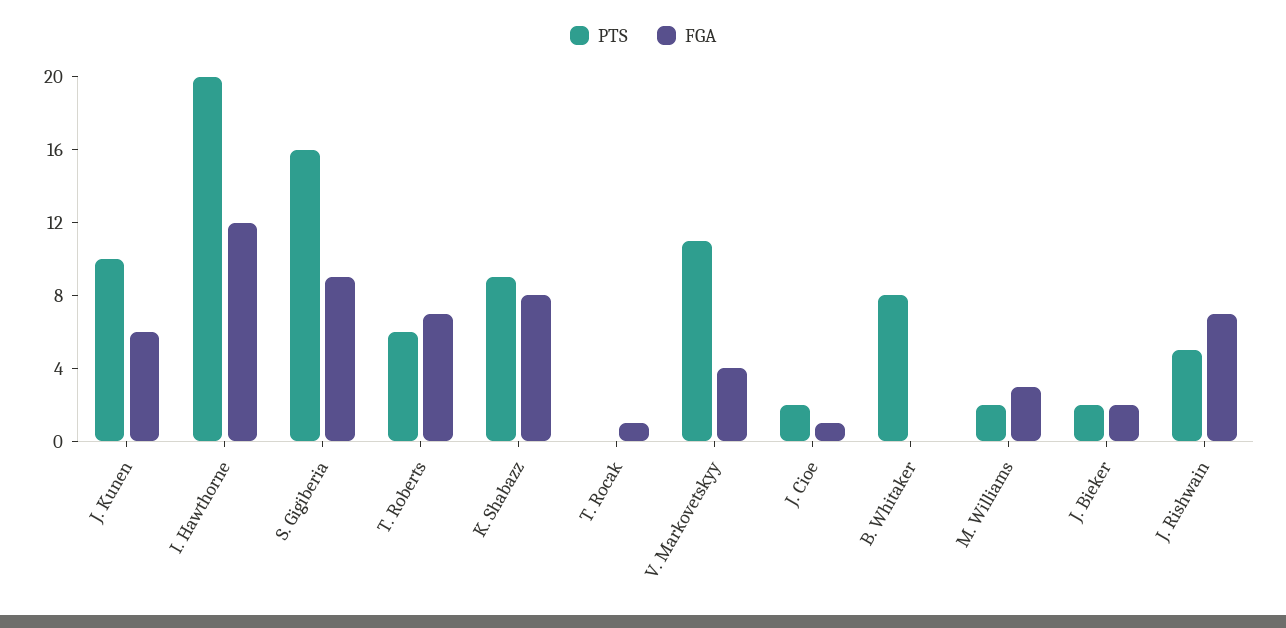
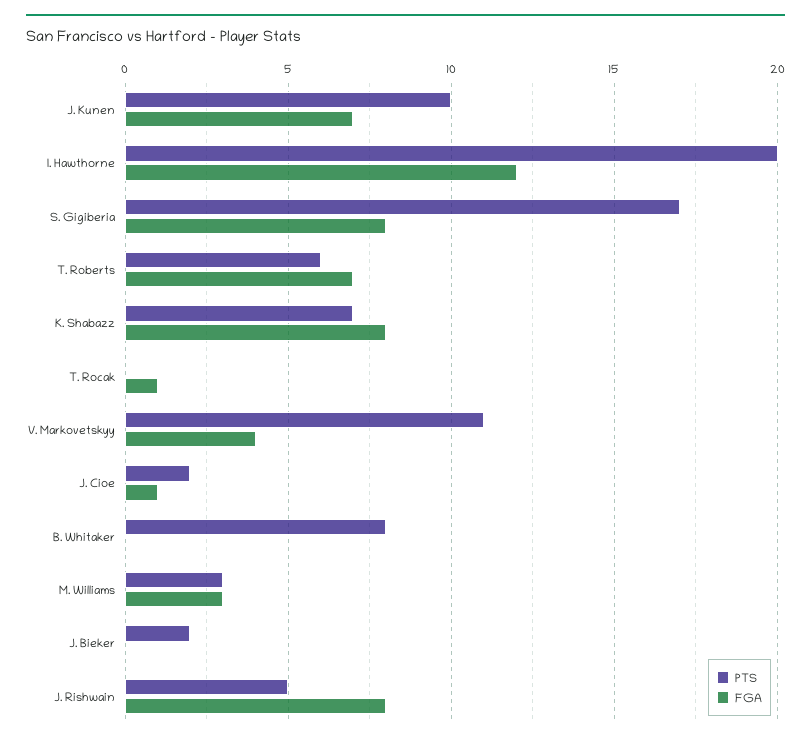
  {
    "PTS": {
      "J. Kunen": 10,
      "I. Hawthorne": 20,
-     "S. Gigiberia": 16,
+     "S. Gigiberia": 17,
      "T. Roberts": 6,
-     "K. Shabazz": 9,
+     "K. Shabazz": 7,
      "T. Rocak": 0,
      "V. Markovetskyy": 11,
      "J. Cioe": 2,
      "B. Whitaker": 8,
-     "M. Williams": 2,
+     "M. Williams": 3,
      "J. Bieker": 2,
      "J. Rishwain": 5
    },
    "FGA": {
-     "J. Kunen": 6,
+     "J. Kunen": 7,
      "I. Hawthorne": 12,
-     "S. Gigiberia": 9,
+     "S. Gigiberia": 8,
      "T. Roberts": 7,
      "K. Shabazz": 8,
      "T. Rocak": 1,
      "V. Markovetskyy": 4,
      "J. Cioe": 1,
      "B. Whitaker": 0,
      "M. Williams": 3,
-     "J. Bieker": 2,
+     "J. Bieker": 0,
-     "J. Rishwain": 7
+     "J. Rishwain": 8
    }
  }

